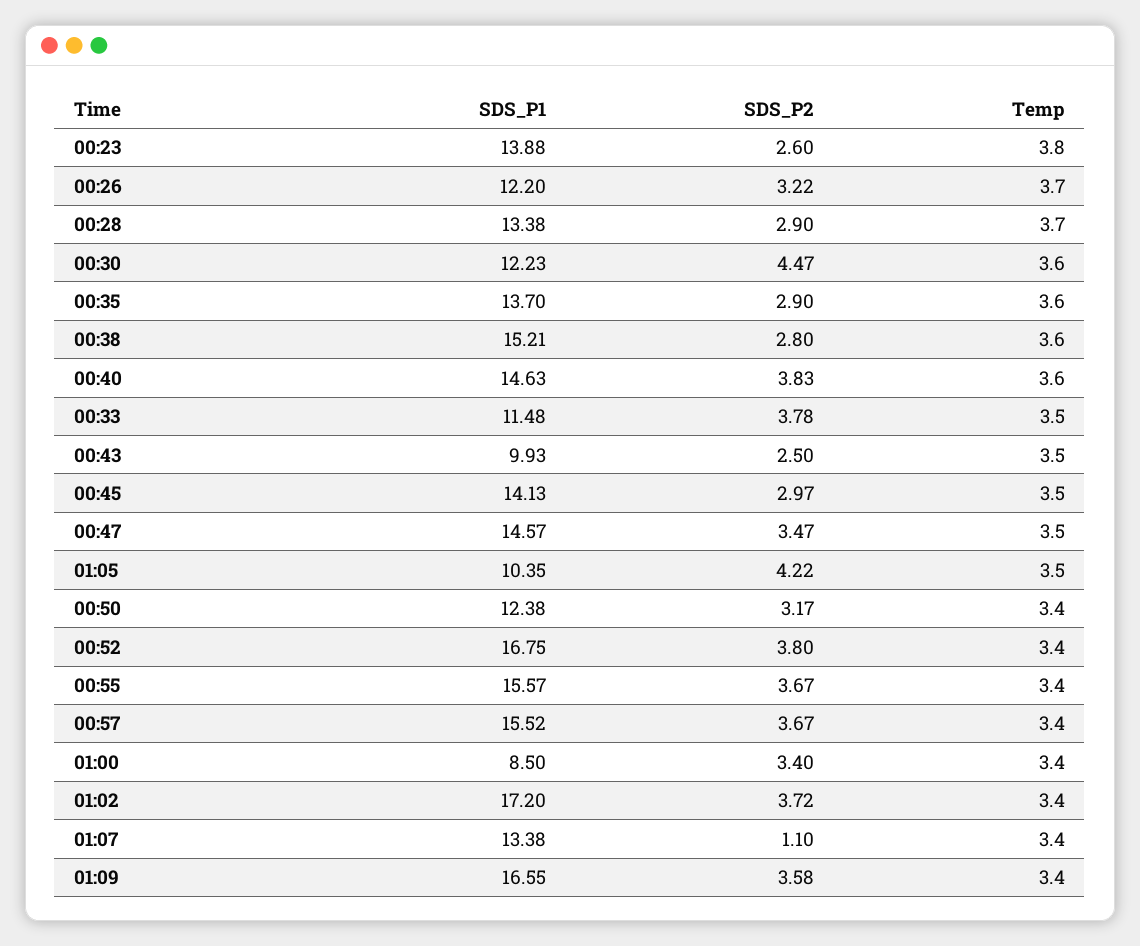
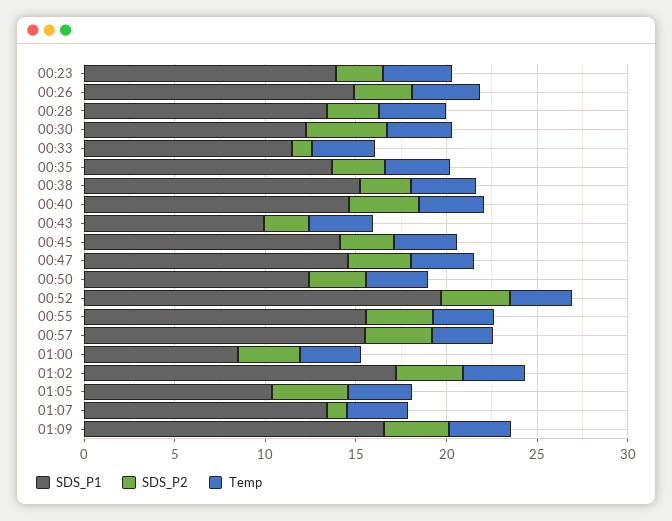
  {
    "SDS_P1": {
      "00:23": 13.88,
-     "00:26": 12.2,
+     "00:26": 15,
      "00:28": 13.38,
      "00:30": 12.23,
      "00:35": 13.7,
      "00:38": 15.21,
      "00:40": 14.63,
      "00:33": 11.48,
      "00:43": 9.93,
      "00:45": 14.13,
      "00:47": 14.57,
      "01:05": 10.35,
      "00:50": 12.38,
-     "00:52": 16.75,
+     "00:52": 20,
      "00:55": 15.57,
      "00:57": 15.52,
      "01:00": 8.5,
      "01:02": 17.2,
      "01:07": 13.38,
      "01:09": 16.55
    },
    "SDS_P2": {
      "00:23": 2.6,
      "00:26": 3.22,
      "00:28": 2.9,
      "00:30": 4.47,
      "00:35": 2.9,
      "00:38": 2.8,
      "00:40": 3.83,
-     "00:33": 3.78,
+     "00:33": 1,
      "00:43": 2.5,
      "00:45": 2.97,
      "00:47": 3.47,
      "01:05": 4.22,
      "00:50": 3.17,
      "00:52": 3.8,
      "00:55": 3.67,
      "00:57": 3.67,
      "01:00": 3.4,
      "01:02": 3.72,
      "01:07": 1.1,
      "01:09": 3.58
    },
    "Temp": {
      "00:23": 3.8,
      "00:26": 3.7,
      "00:28": 3.7,
      "00:30": 3.6,
      "00:35": 3.6,
      "00:38": 3.6,
      "00:40": 3.6,
      "00:33": 3.5,
      "00:43": 3.5,
      "00:45": 3.5,
      "00:47": 3.5,
      "01:05": 3.5,
      "00:50": 3.4,
      "00:52": 3.4,
      "00:55": 3.4,
      "00:57": 3.4,
      "01:00": 3.4,
      "01:02": 3.4,
      "01:07": 3.4,
      "01:09": 3.4
    }
  }

